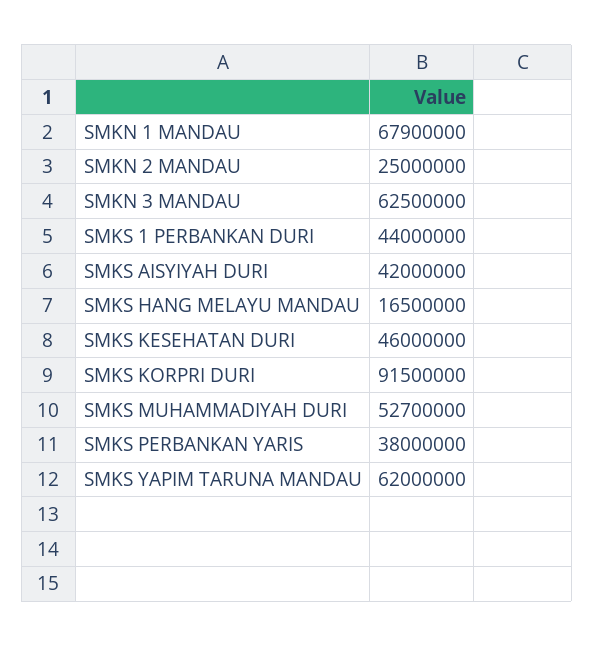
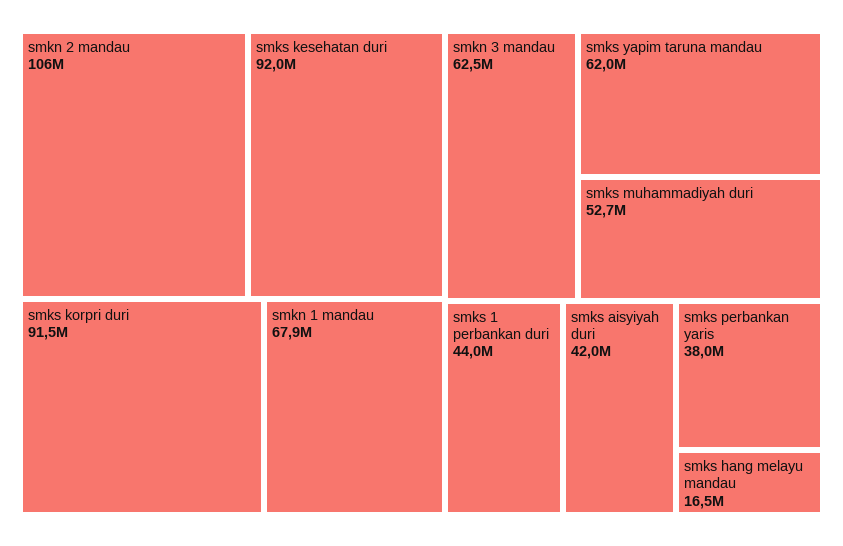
  {
    "SMKN 1 MANDAU": 67900000,
-   "SMKN 2 MANDAU": 25000000,
+   "SMKN 2 MANDAU": 106000000,
    "SMKN 3 MANDAU": 62500000,
    "SMKS 1 PERBANKAN DURI": 44000000,
    "SMKS AISYIYAH DURI": 42000000,
    "SMKS HANG MELAYU MANDAU": 16500000,
-   "SMKS KESEHATAN DURI": 46000000,
+   "SMKS KESEHATAN DURI": 92000000,
    "SMKS KORPRI DURI": 91500000,
    "SMKS MUHAMMADIYAH DURI": 52700000,
    "SMKS PERBANKAN YARIS": 38000000,
    "SMKS YAPIM TARUNA MANDAU": 62000000
  }

